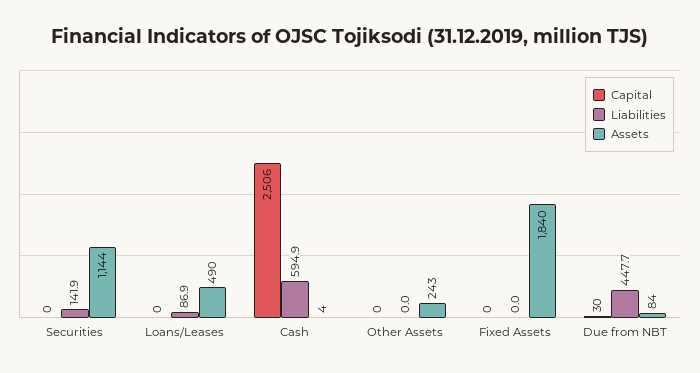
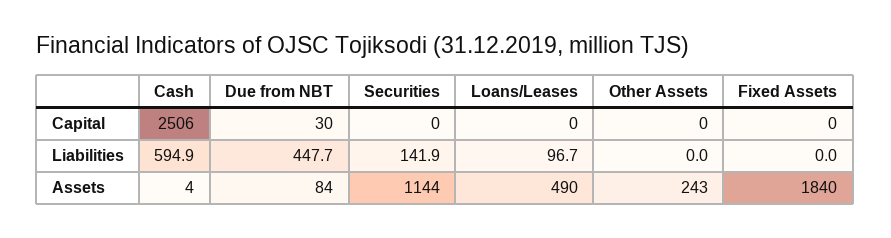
  {
    "Capital": {
      "Securities": 0,
      "Loans/Leases": 0,
      "Cash": 2506,
      "Other Assets": 0,
      "Fixed Assets": 0,
      "Due from NBT": 30
    },
    "Liabilities": {
      "Securities": 141.9,
-     "Loans/Leases": 86.9,
+     "Loans/Leases": 96.7,
      "Cash": 594.9,
      "Other Assets": 0,
      "Fixed Assets": 0,
      "Due from NBT": 447.7
    },
    "Assets": {
      "Securities": 1144,
      "Loans/Leases": 490,
      "Cash": 4,
      "Other Assets": 243,
      "Fixed Assets": 1840,
      "Due from NBT": 84
    }
  }

